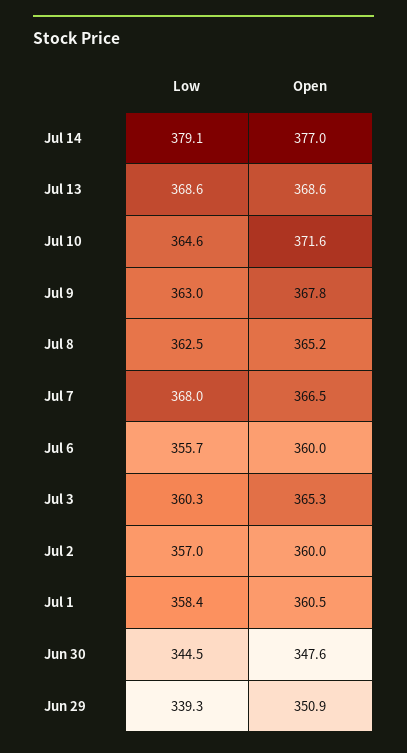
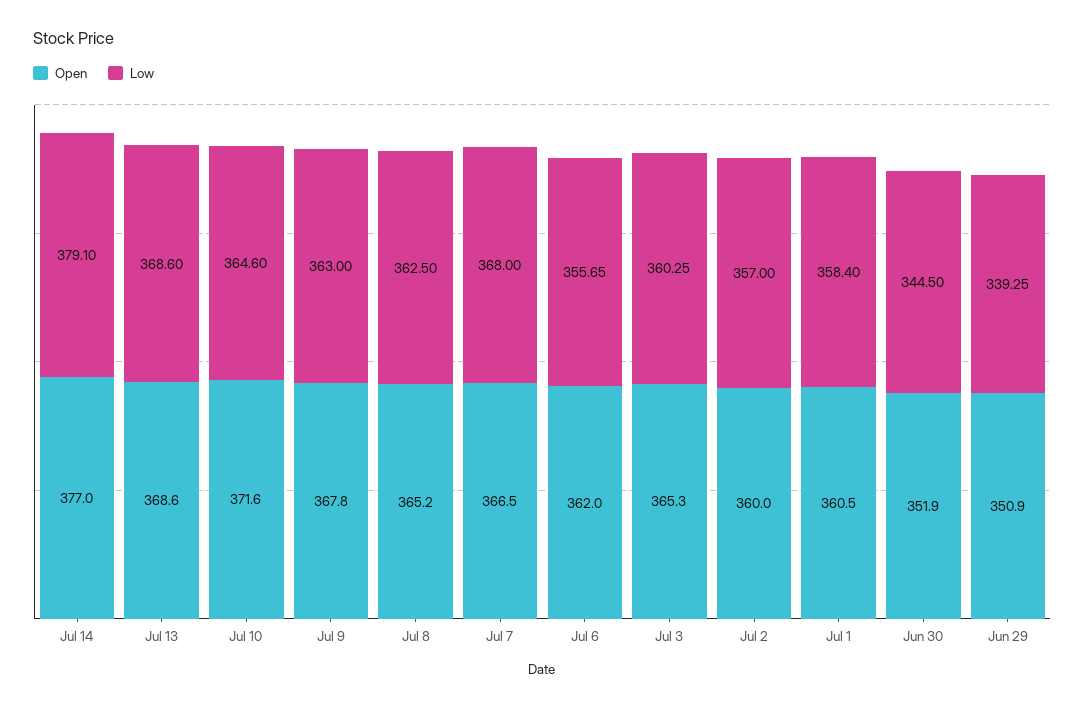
  {
    "Low": {
      "Jul 14": 379.1,
      "Jul 13": 368.6,
      "Jul 10": 364.6,
      "Jul 9": 363,
      "Jul 8": 362.5,
      "Jul 7": 368,
      "Jul 6": 355.65,
      "Jul 3": 360.25,
      "Jul 2": 357,
      "Jul 1": 358.4,
      "Jun 30": 344.5,
      "Jun 29": 339.25
    },
    "Open": {
      "Jul 14": 377,
      "Jul 13": 368.6,
      "Jul 10": 371.6,
      "Jul 9": 367.8,
      "Jul 8": 365.2,
      "Jul 7": 366.5,
-     "Jul 6": 360,
+     "Jul 6": 362,
      "Jul 3": 365.3,
      "Jul 2": 360,
      "Jul 1": 360.5,
-     "Jun 30": 347.6,
+     "Jun 30": 351.9,
      "Jun 29": 350.9
    }
  }

